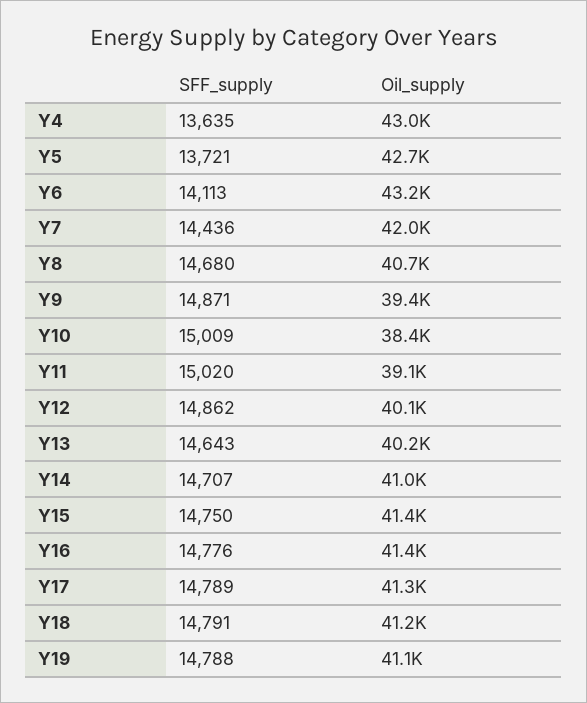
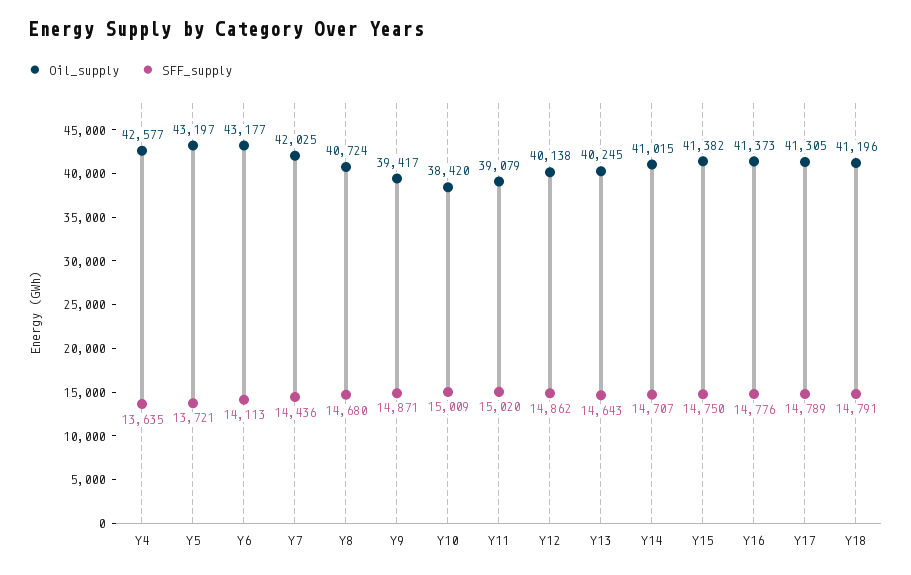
  {
    "SFF_supply": {
      "Y4": 13635,
      "Y5": 13721,
      "Y6": 14113,
      "Y7": 14436,
      "Y8": 14680,
      "Y9": 14871,
      "Y10": 15009,
      "Y11": 15020,
      "Y12": 14862,
      "Y13": 14643,
      "Y14": 14707,
      "Y15": 14750,
      "Y16": 14776,
      "Y17": 14789,
-     "Y18": 14791,
+     "Y18": 14791
-     "Y19": 14788
    },
    "Oil_supply": {
-     "Y4": 43000,
+     "Y4": 42577,
-     "Y5": 42700,
+     "Y5": 43197,
      "Y6": 43177,
      "Y7": 42025,
      "Y8": 40724,
      "Y9": 39417,
      "Y10": 38420,
      "Y11": 39079,
      "Y12": 40138,
      "Y13": 40245,
      "Y14": 41015,
      "Y15": 41382,
      "Y16": 41373,
      "Y17": 41305,
-     "Y18": 41196,
+     "Y18": 41196
-     "Y19": 41100
    }
  }

